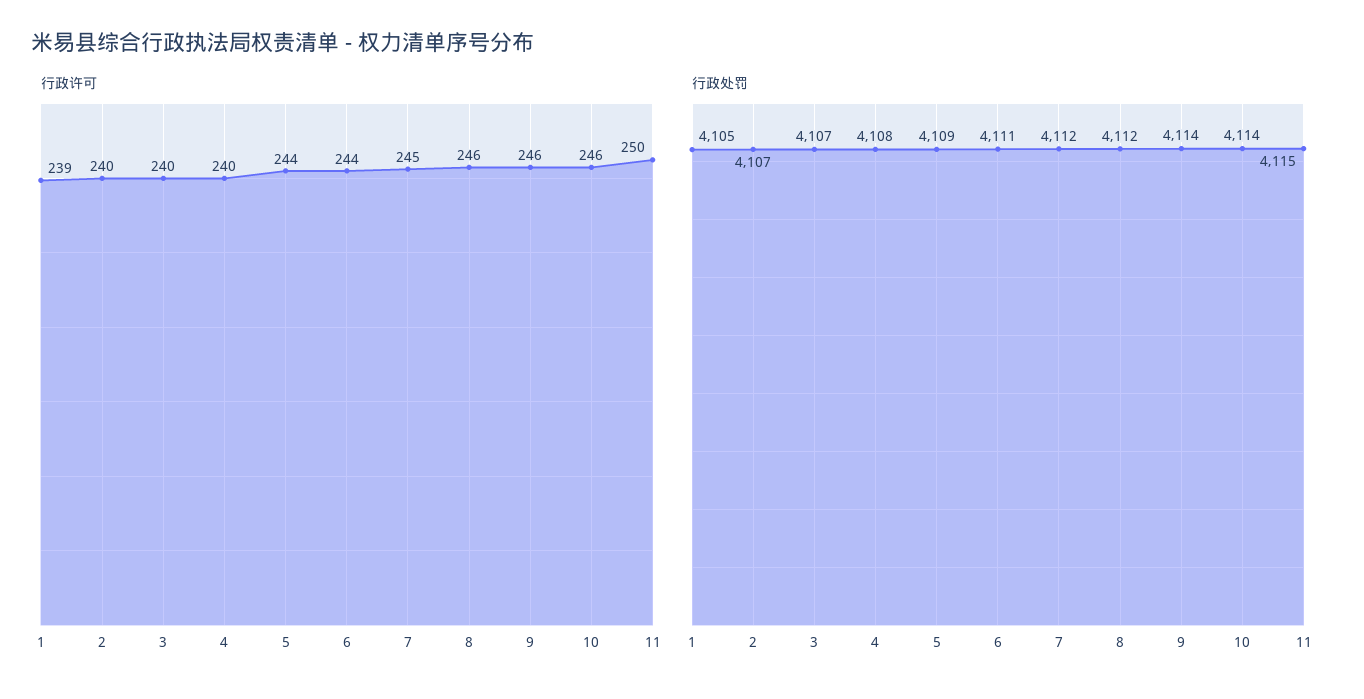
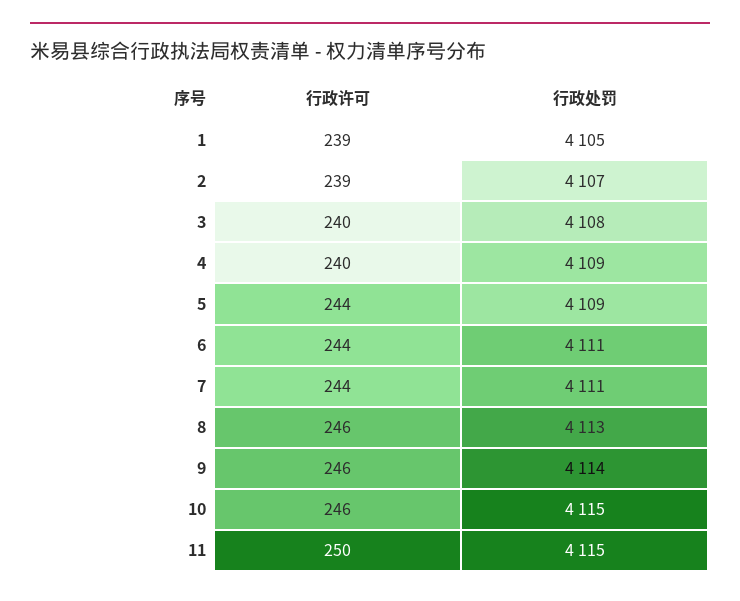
  {
    "行政许可": {
      "1": 239,
-     "2": 240,
+     "2": 239,
      "3": 240,
      "4": 240,
      "5": 244,
      "6": 244,
-     "7": 245,
+     "7": 244,
      "8": 246,
      "9": 246,
      "10": 246,
      "11": 250
    },
    "行政处罚": {
      "1": 4105,
      "2": 4107,
-     "3": 4107,
+     "3": 4108,
-     "4": 4108,
+     "4": 4109,
      "5": 4109,
      "6": 4111,
-     "7": 4112,
+     "7": 4111,
-     "8": 4112,
+     "8": 4113,
      "9": 4114,
-     "10": 4114,
+     "10": 4115,
      "11": 4115
    }
  }

